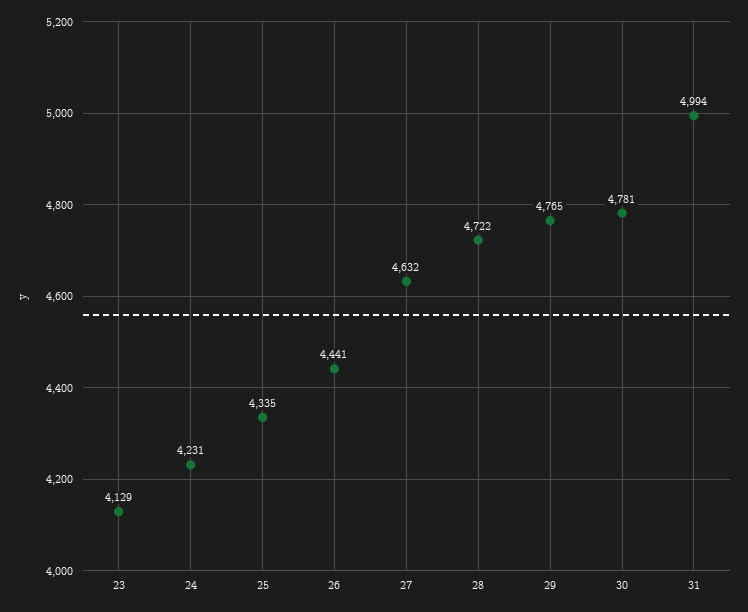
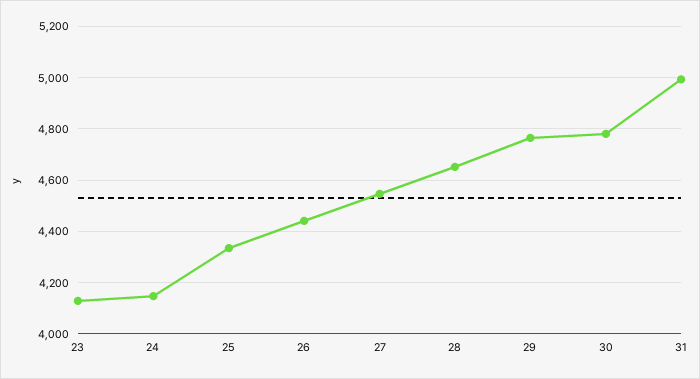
  {
    "23": 4129,
-   "24": 4231,
+   "24": 4150,
    "25": 4335,
    "26": 4441,
-   "27": 4632,
+   "27": 4550,
-   "28": 4722,
+   "28": 4650,
    "29": 4765,
    "30": 4781,
    "31": 4994
  }

